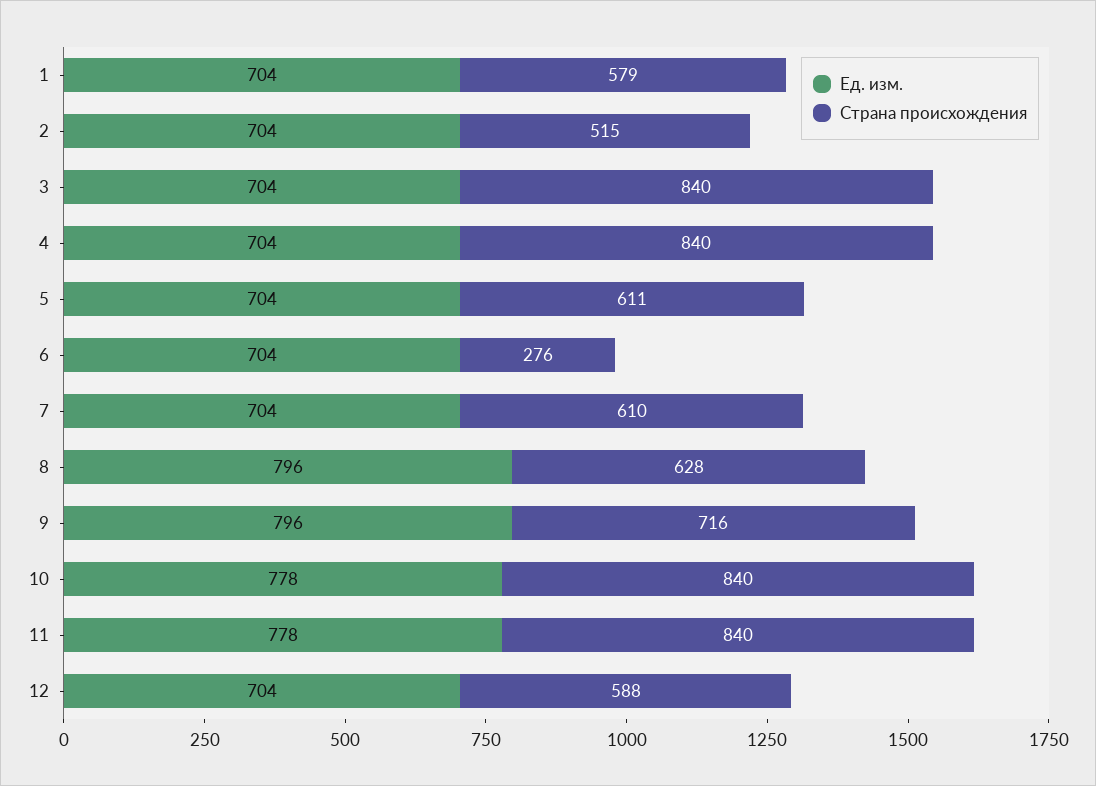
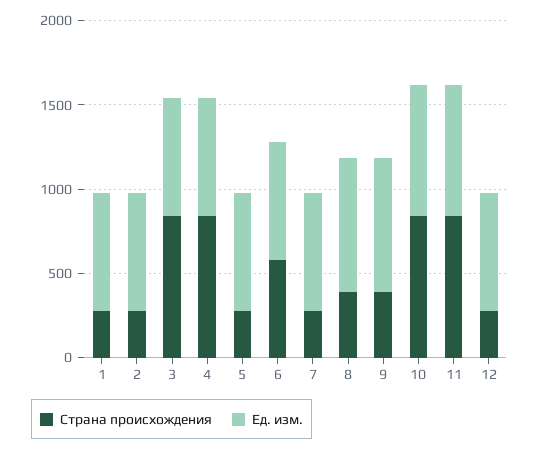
  {
    "Ед. изм.": {
      "1": 704,
      "2": 704,
      "3": 704,
      "4": 704,
      "5": 704,
      "6": 704,
      "7": 704,
      "8": 796,
      "9": 796,
      "10": 778,
      "11": 778,
      "12": 704
    },
    "Страна происхождения": {
-     "1": 579,
+     "1": 300,
-     "2": 515,
+     "2": 300,
      "3": 840,
      "4": 840,
-     "5": 611,
+     "5": 300,
-     "6": 276,
+     "6": 600,
-     "7": 610,
+     "7": 300,
-     "8": 628,
+     "8": 400,
-     "9": 716,
+     "9": 400,
      "10": 840,
      "11": 840,
-     "12": 588
+     "12": 300
    }
  }

